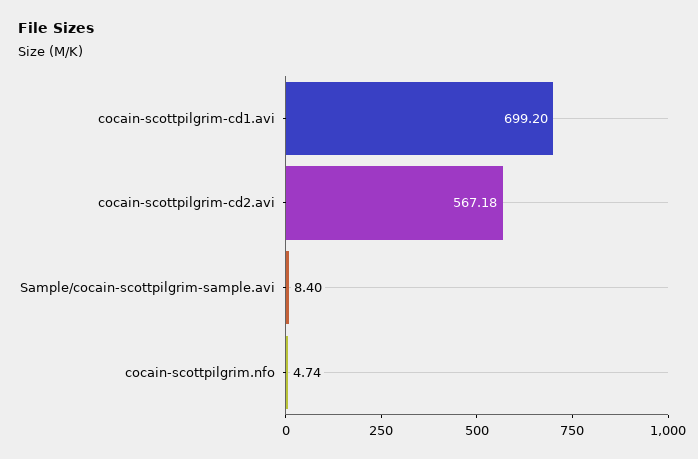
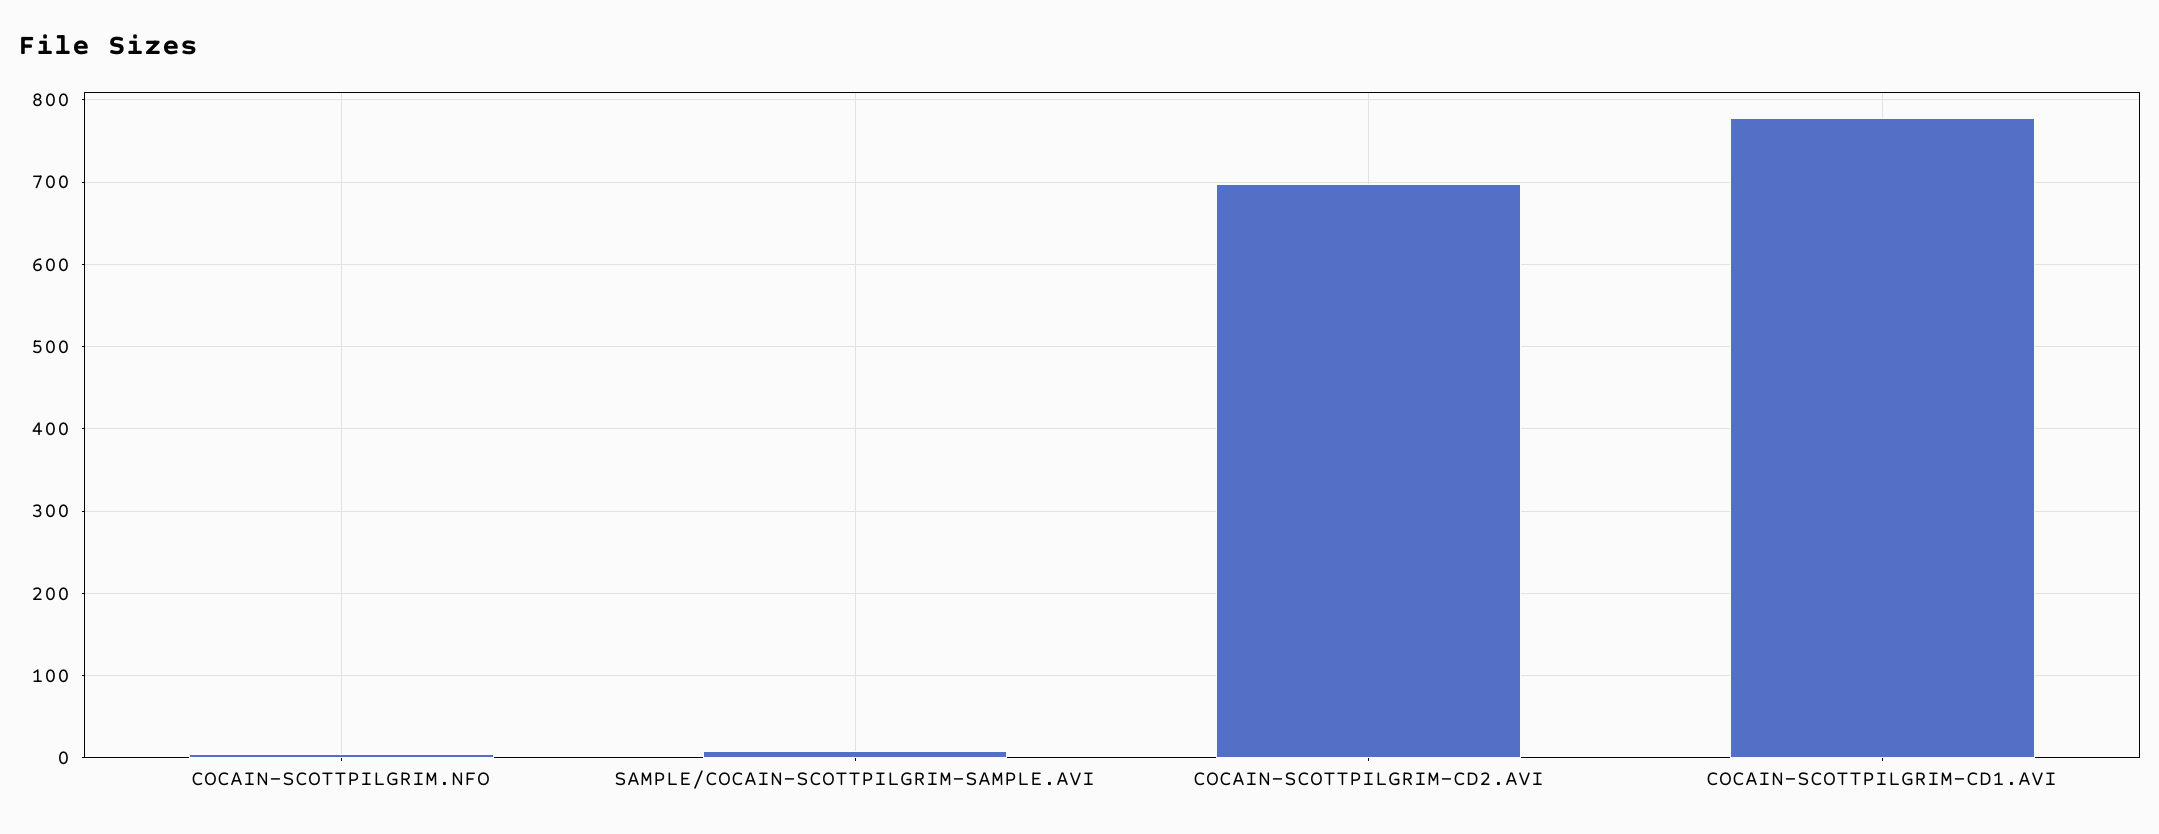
  {
-   "cocain-scottpilgrim-cd1.avi": 699.2,
+   "cocain-scottpilgrim-cd1.avi": 780,
-   "cocain-scottpilgrim-cd2.avi": 567.18,
+   "cocain-scottpilgrim-cd2.avi": 700,
    "Sample/cocain-scottpilgrim-sample.avi": 8.4,
    "cocain-scottpilgrim.nfo": 4.74
  }

